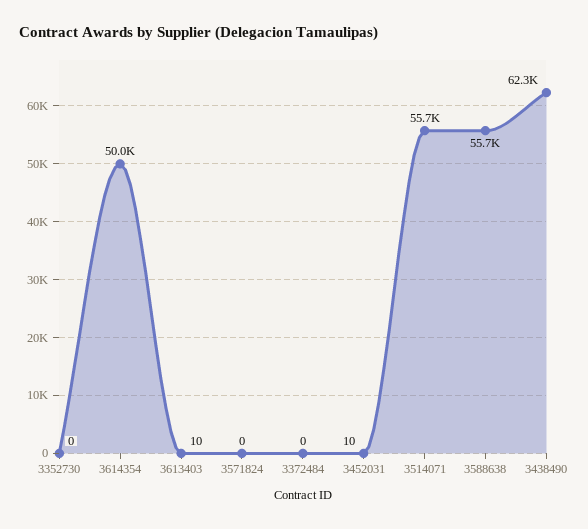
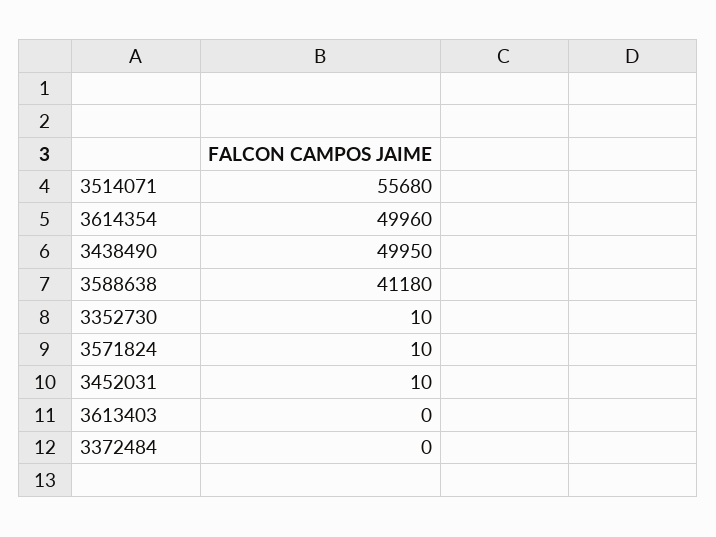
  {
-   "3352730": 0,
+   "3352730": 10,
    "3614354": 49960,
-   "3613403": 10,
+   "3613403": 0,
-   "3571824": 0,
+   "3571824": 10,
    "3372484": 0,
    "3452031": 10,
    "3514071": 55680,
-   "3588638": 55700,
+   "3588638": 41180,
-   "3438490": 62300
+   "3438490": 49950
  }

